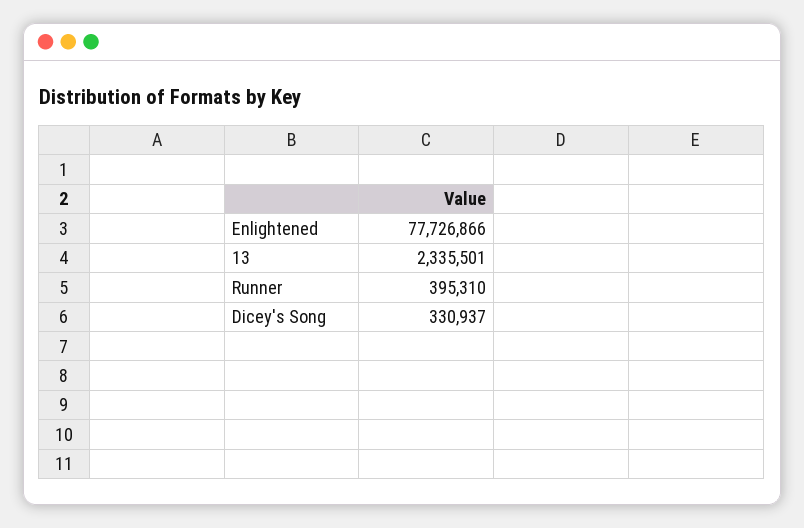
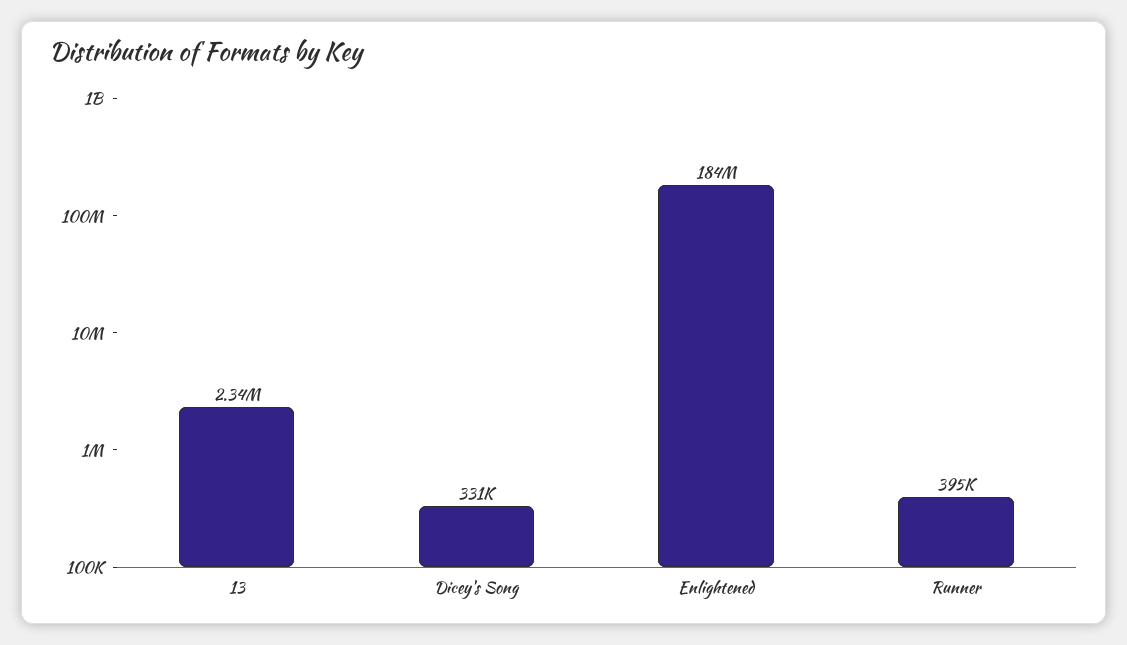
  {
-   "Enlightened": 77726866,
+   "Enlightened": 184000000,
    "13": 2335501,
    "Runner": 395310,
    "Dicey's Song": 330937
  }

